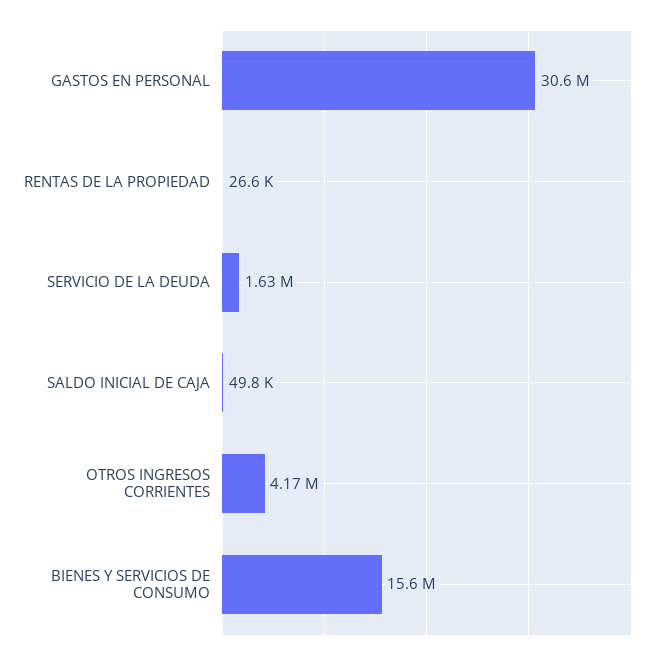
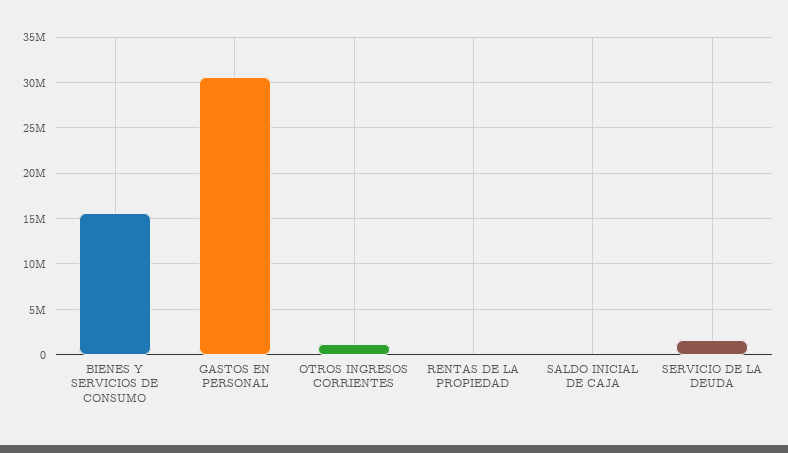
  {
    "GASTOS EN PERSONAL": 30600000,
    "RENTAS DE LA PROPIEDAD": 26600,
    "SERVICIO DE LA DEUDA": 1630000,
    "SALDO INICIAL DE CAJA": 49800,
-   "OTROS INGRESOS CORRIENTES": 4170000,
+   "OTROS INGRESOS CORRIENTES": 1000000,
    "BIENES Y SERVICIOS DE CONSUMO": 15600000
  }

